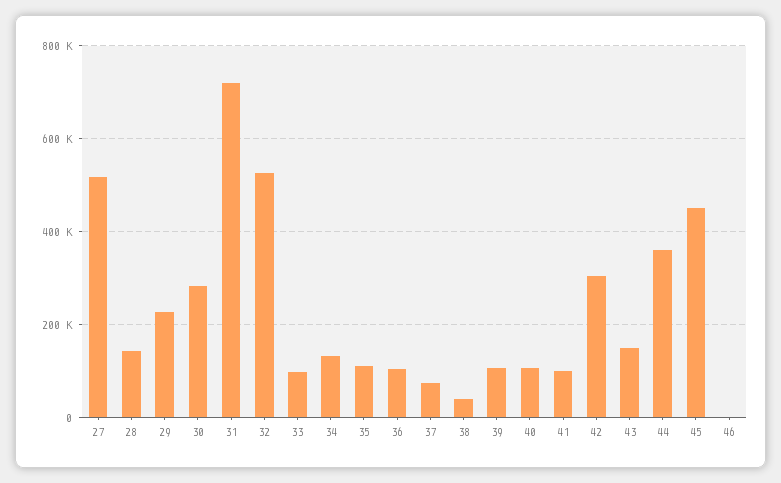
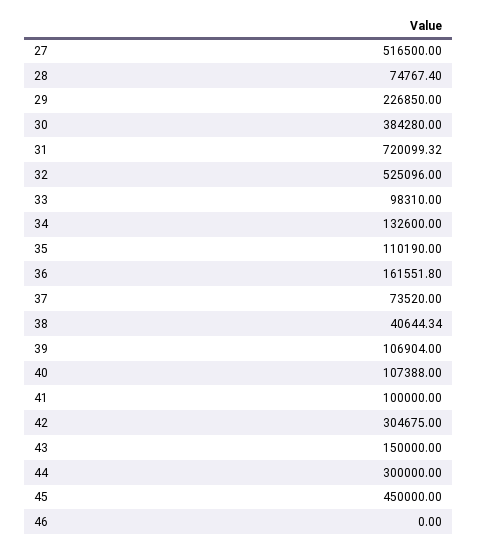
  {
    "27": 516500,
-   "28": 140000,
+   "28": 74767.4,
    "29": 226850,
-   "30": 280000,
+   "30": 384280,
    "31": 720099.32,
    "32": 525096,
    "33": 98310,
    "34": 132600,
    "35": 110190,
-   "36": 100000,
+   "36": 161551.8,
    "37": 73520,
    "38": 40644.34,
    "39": 106904,
    "40": 107388,
    "41": 100000,
    "42": 304675,
    "43": 150000,
-   "44": 360000,
+   "44": 300000,
    "45": 450000,
    "46": 0
  }

